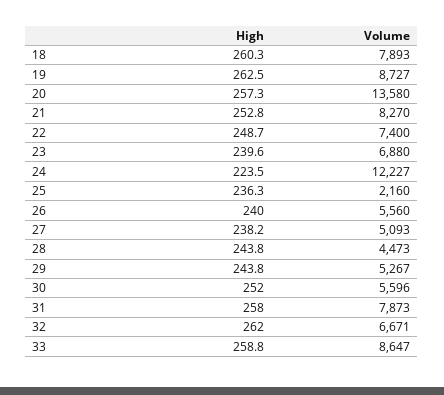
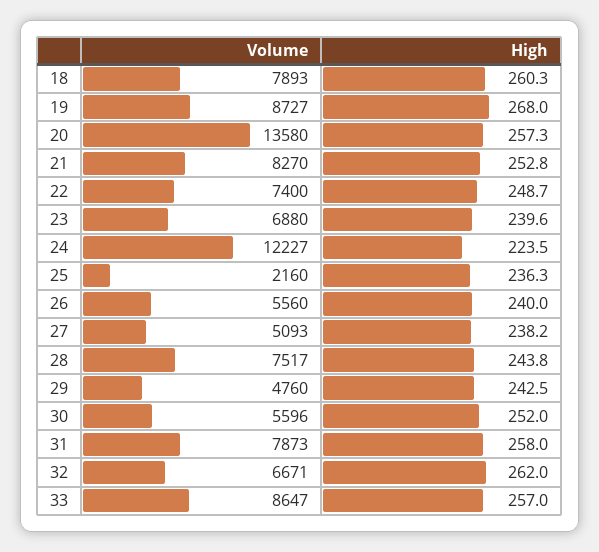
  {
    "High": {
      "18": 260.3,
-     "19": 262.5,
+     "19": 268,
      "20": 257.3,
      "21": 252.8,
      "22": 248.7,
      "23": 239.6,
      "24": 223.5,
      "25": 236.3,
      "26": 240,
      "27": 238.2,
      "28": 243.8,
-     "29": 243.8,
+     "29": 242.5,
      "30": 252,
      "31": 258,
      "32": 262,
-     "33": 258.8
+     "33": 257
    },
    "Volume": {
      "18": 7893,
      "19": 8727,
      "20": 13580,
      "21": 8270,
      "22": 7400,
      "23": 6880,
      "24": 12227,
      "25": 2160,
      "26": 5560,
      "27": 5093,
-     "28": 4473,
+     "28": 7517,
-     "29": 5267,
+     "29": 4760,
      "30": 5596,
      "31": 7873,
      "32": 6671,
      "33": 8647
    }
  }

